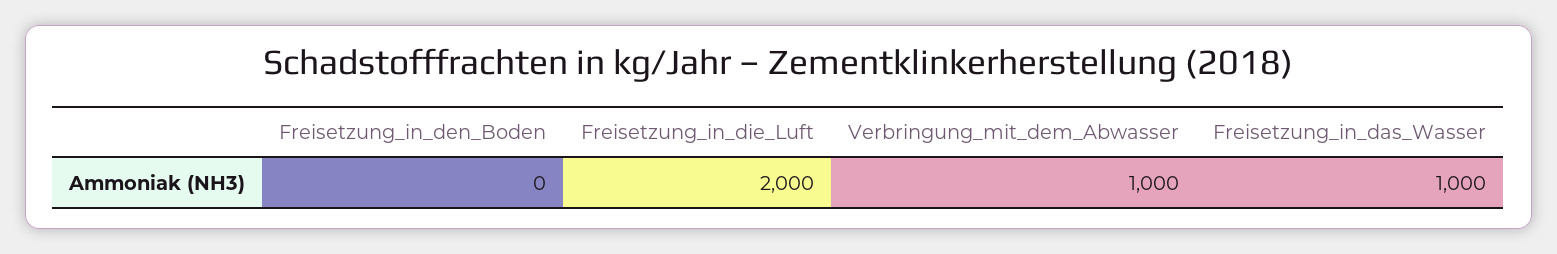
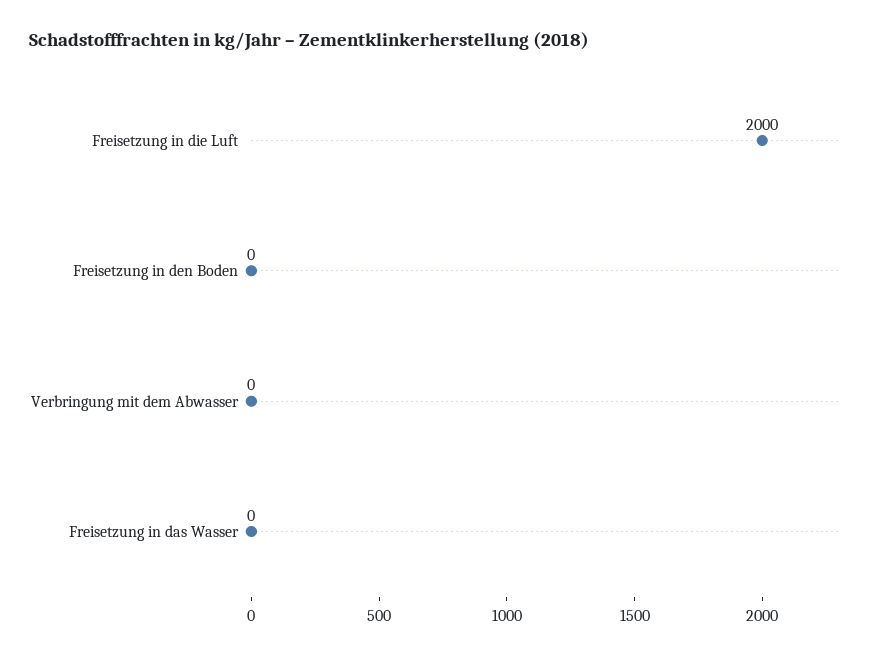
  {
    "Freisetzung_in_den_Boden": 0,
    "Freisetzung_in_die_Luft": 2000,
-   "Verbringung_mit_dem_Abwasser": 1000,
+   "Verbringung_mit_dem_Abwasser": 0,
-   "Freisetzung_in_das_Wasser": 1000
+   "Freisetzung_in_das_Wasser": 0
  }

